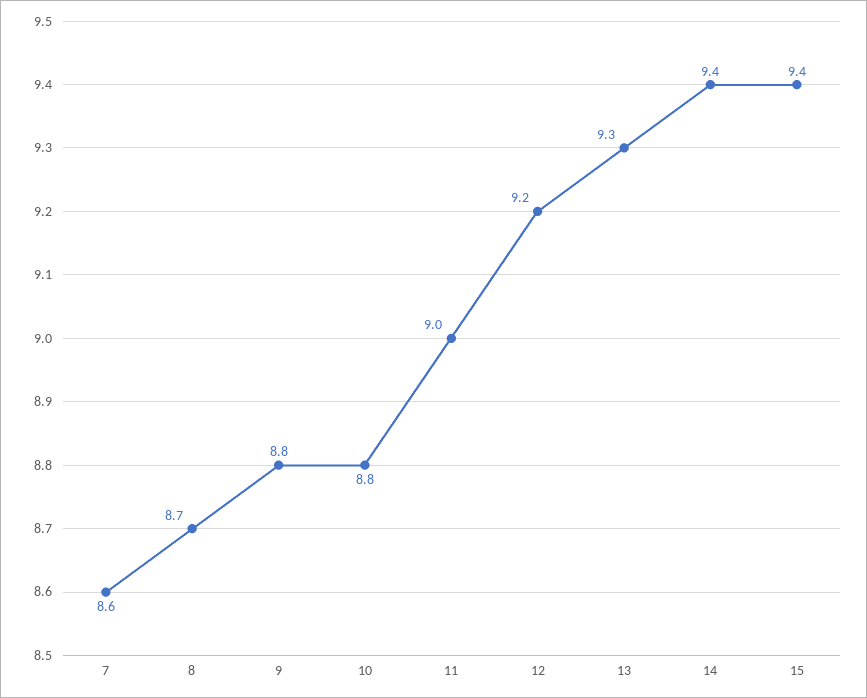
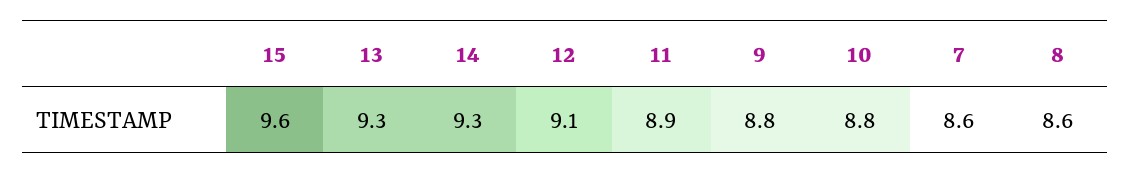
  {
    "7": 8.6,
-   "8": 8.7,
+   "8": 8.6,
    "9": 8.8,
    "10": 8.8,
-   "11": 9,
+   "11": 8.9,
-   "12": 9.2,
+   "12": 9.1,
    "13": 9.3,
-   "14": 9.4,
+   "14": 9.3,
-   "15": 9.4
+   "15": 9.6
  }

